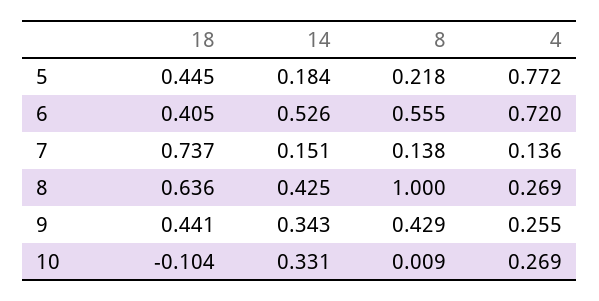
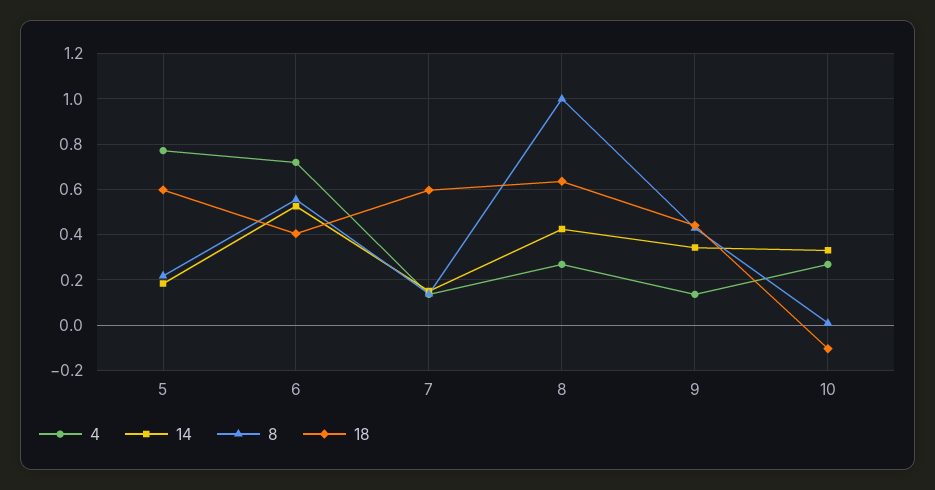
  {
    "18": {
-     "5": 0.445,
+     "5": 0.6,
      "6": 0.405,
-     "7": 0.737,
+     "7": 0.6,
      "8": 0.636,
      "9": 0.441,
      "10": -0.104
    },
    "14": {
      "5": 0.184,
      "6": 0.526,
      "7": 0.151,
      "8": 0.425,
      "9": 0.343,
      "10": 0.331
    },
    "8": {
      "5": 0.218,
      "6": 0.555,
      "7": 0.138,
      "8": 1,
      "9": 0.429,
      "10": 0.009
    },
    "4": {
      "5": 0.772,
      "6": 0.72,
      "7": 0.136,
      "8": 0.269,
-     "9": 0.255,
+     "9": 0.15,
      "10": 0.269
    }
  }

